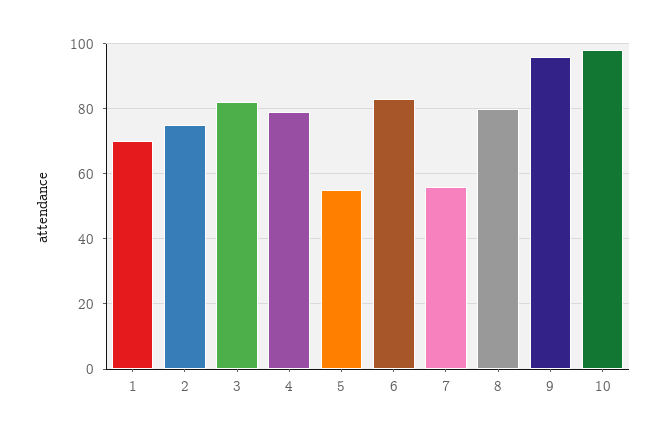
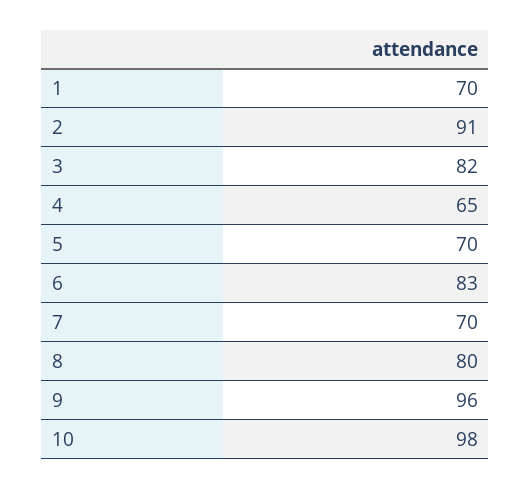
  {
    "1": 70,
-   "2": 75,
+   "2": 91,
    "3": 82,
-   "4": 80,
+   "4": 65,
-   "5": 55,
+   "5": 70,
    "6": 83,
-   "7": 55,
+   "7": 70,
    "8": 80,
    "9": 96,
    "10": 98
  }

